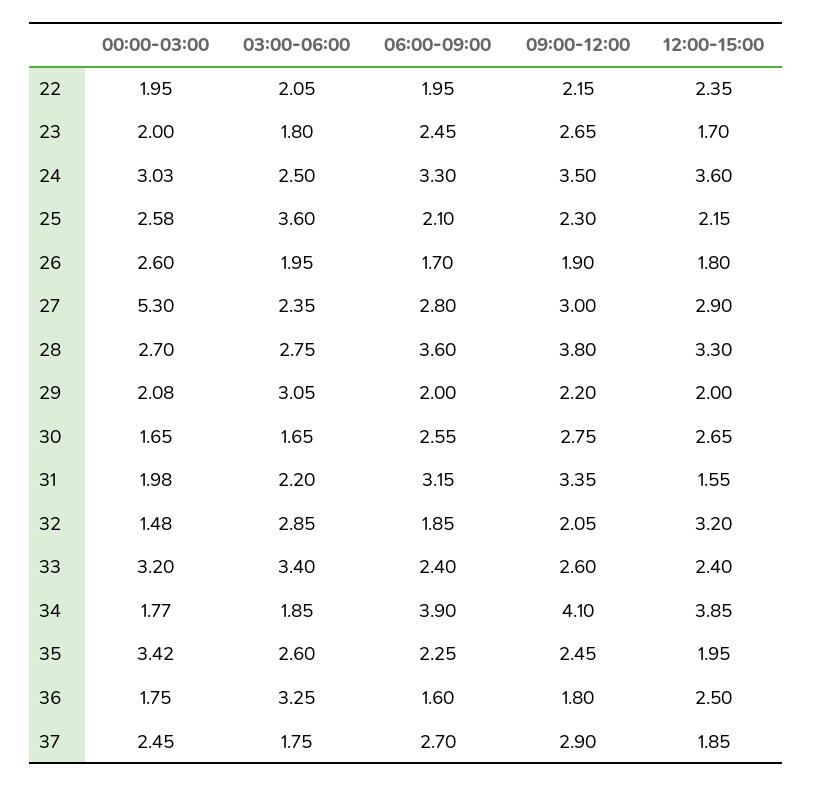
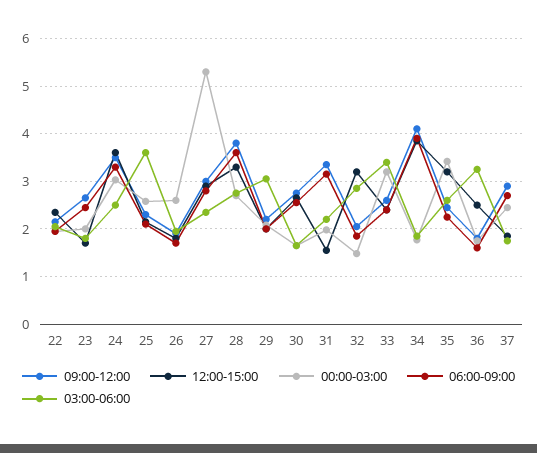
  {
    "00:00-03:00": {
      "22": 1.95,
      "23": 2,
      "24": 3.03,
      "25": 2.58,
      "26": 2.6,
      "27": 5.3,
      "28": 2.7,
      "29": 2.08,
      "30": 1.65,
      "31": 1.98,
      "32": 1.48,
      "33": 3.2,
      "34": 1.77,
      "35": 3.42,
      "36": 1.75,
      "37": 2.45
    },
    "03:00-06:00": {
      "22": 2.05,
      "23": 1.8,
      "24": 2.5,
      "25": 3.6,
      "26": 1.95,
      "27": 2.35,
      "28": 2.75,
      "29": 3.05,
      "30": 1.65,
      "31": 2.2,
      "32": 2.85,
      "33": 3.4,
      "34": 1.85,
      "35": 2.6,
      "36": 3.25,
      "37": 1.75
    },
    "06:00-09:00": {
      "22": 1.95,
      "23": 2.45,
      "24": 3.3,
      "25": 2.1,
      "26": 1.7,
      "27": 2.8,
      "28": 3.6,
      "29": 2,
      "30": 2.55,
      "31": 3.15,
      "32": 1.85,
      "33": 2.4,
      "34": 3.9,
      "35": 2.25,
      "36": 1.6,
      "37": 2.7
    },
    "09:00-12:00": {
      "22": 2.15,
      "23": 2.65,
      "24": 3.5,
      "25": 2.3,
      "26": 1.9,
      "27": 3,
      "28": 3.8,
      "29": 2.2,
      "30": 2.75,
      "31": 3.35,
      "32": 2.05,
      "33": 2.6,
      "34": 4.1,
      "35": 2.45,
      "36": 1.8,
      "37": 2.9
    },
    "12:00-15:00": {
      "22": 2.35,
      "23": 1.7,
      "24": 3.6,
      "25": 2.15,
      "26": 1.8,
      "27": 2.9,
      "28": 3.3,
      "29": 2,
      "30": 2.65,
      "31": 1.55,
      "32": 3.2,
      "33": 2.4,
      "34": 3.85,
-     "35": 1.95,
+     "35": 3.2,
      "36": 2.5,
      "37": 1.85
    }
  }

